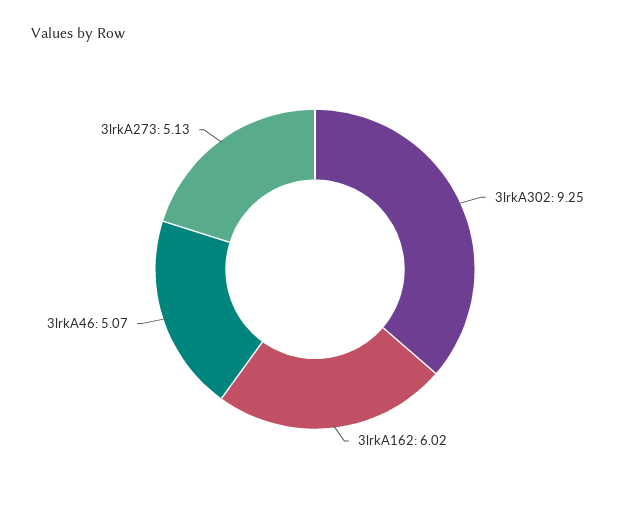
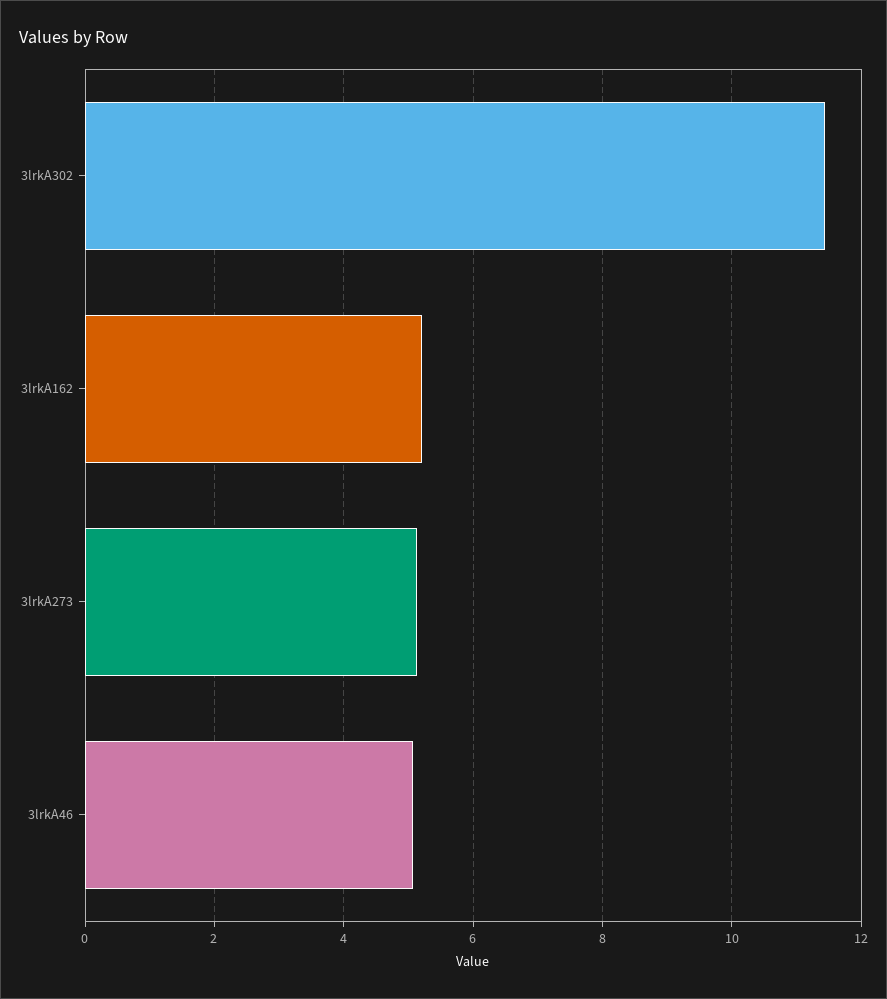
  {
-   "3lrkA302": 9.25,
+   "3lrkA302": 11.4,
-   "3lrkA162": 6.02,
+   "3lrkA162": 5.2,
    "3lrkA46": 5.07,
    "3lrkA273": 5.13
  }

